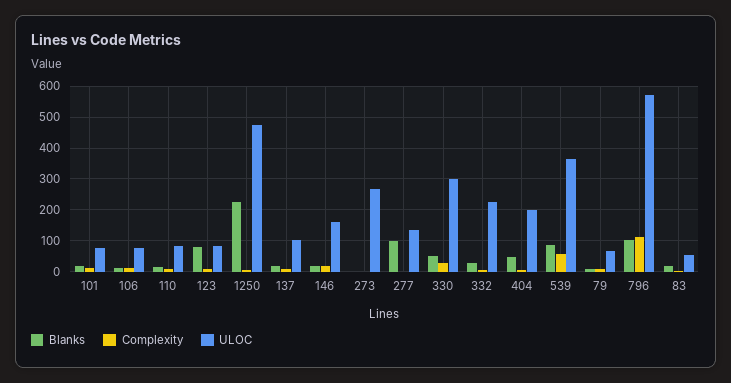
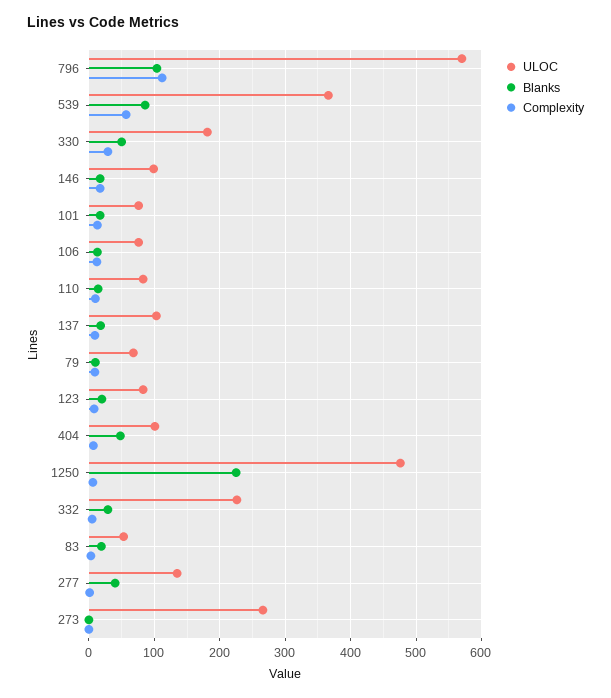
  {
    "Blanks": {
      "101": 20,
      "106": 10,
      "110": 10,
-     "123": 80,
+     "123": 20,
      "1250": 230,
      "137": 20,
      "146": 20,
      "273": 0,
-     "277": 100,
+     "277": 40,
      "330": 50,
      "332": 30,
      "404": 50,
      "539": 90,
      "79": 10,
      "796": 100,
      "83": 20
    },
    "Complexity": {
      "101": 10,
      "106": 10,
      "110": 10,
      "123": 10,
      "1250": 10,
      "137": 10,
      "146": 20,
      "273": 0,
      "277": 0,
      "330": 30,
      "332": 10,
      "404": 10,
      "539": 60,
      "79": 10,
      "796": 110,
      "83": 0
    },
    "ULOC": {
      "101": 80,
      "106": 80,
      "110": 80,
      "123": 80,
      "1250": 480,
      "137": 100,
-     "146": 160,
+     "146": 100,
      "273": 270,
      "277": 140,
-     "330": 300,
+     "330": 180,
      "332": 230,
-     "404": 200,
+     "404": 100,
      "539": 370,
      "79": 70,
      "796": 570,
      "83": 50
    }
  }

